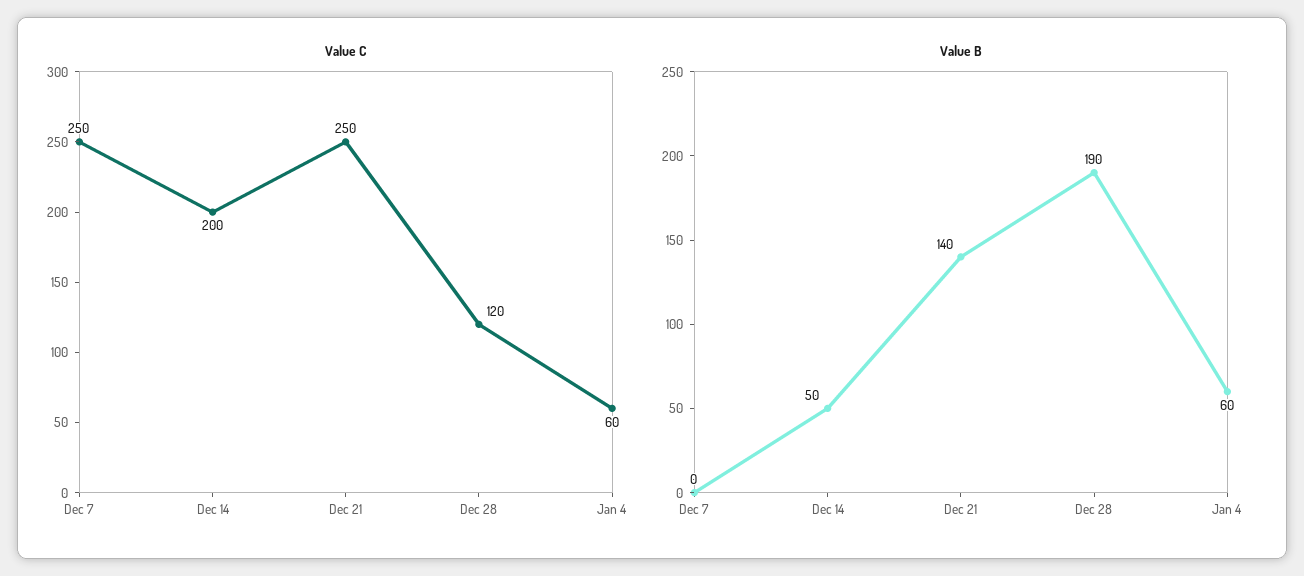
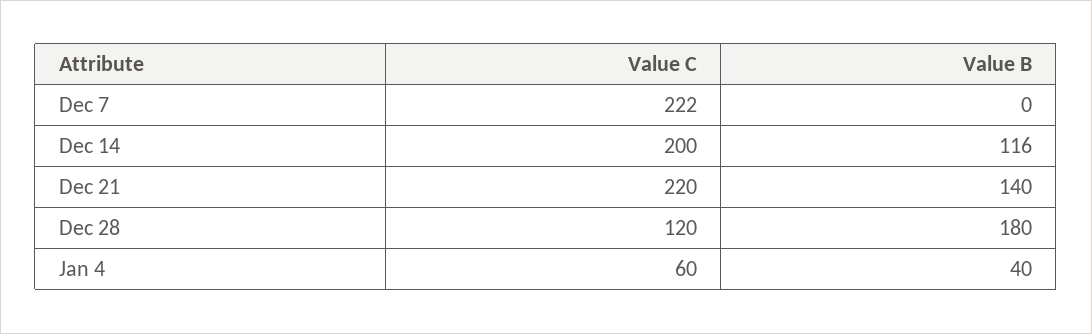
  {
    "Value C": {
-     "Dec 7": 250,
+     "Dec 7": 222,
      "Dec 14": 200,
-     "Dec 21": 250,
+     "Dec 21": 220,
      "Dec 28": 120,
      "Jan 4": 60
    },
    "Value B": {
      "Dec 7": 0,
-     "Dec 14": 50,
+     "Dec 14": 116,
      "Dec 21": 140,
-     "Dec 28": 190,
+     "Dec 28": 180,
-     "Jan 4": 60
+     "Jan 4": 40
    }
  }

